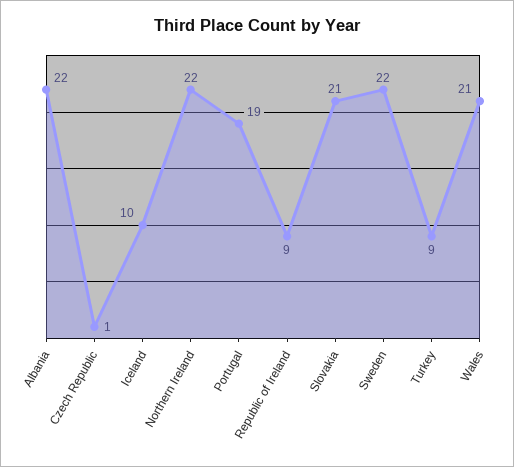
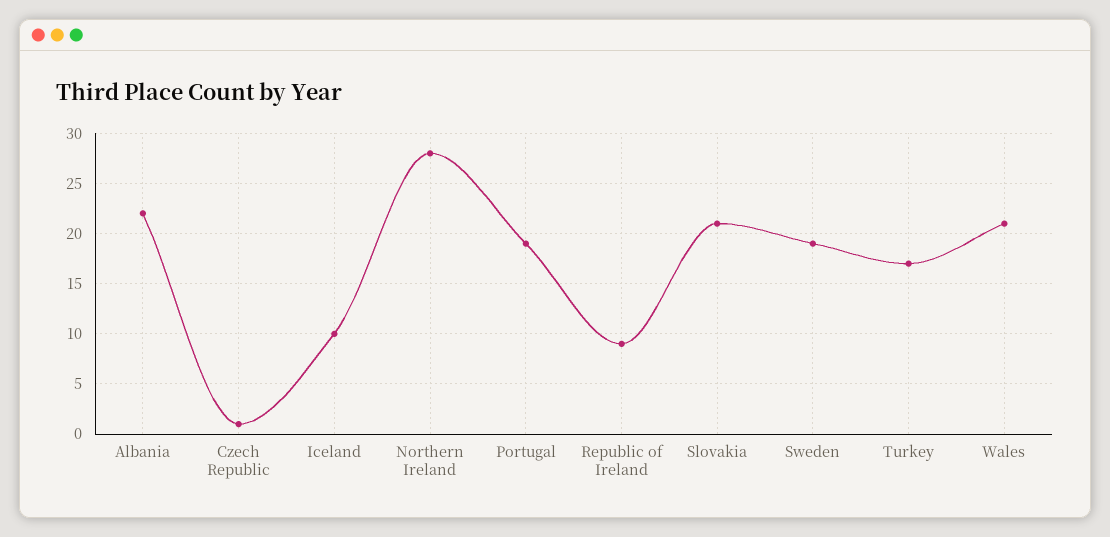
  {
    "Albania": 22,
    "Czech Republic": 1,
    "Iceland": 10,
-   "Northern Ireland": 22,
+   "Northern Ireland": 28,
    "Portugal": 19,
    "Republic of Ireland": 9,
    "Slovakia": 21,
-   "Sweden": 22,
+   "Sweden": 19,
-   "Turkey": 9,
+   "Turkey": 17,
    "Wales": 21
  }

